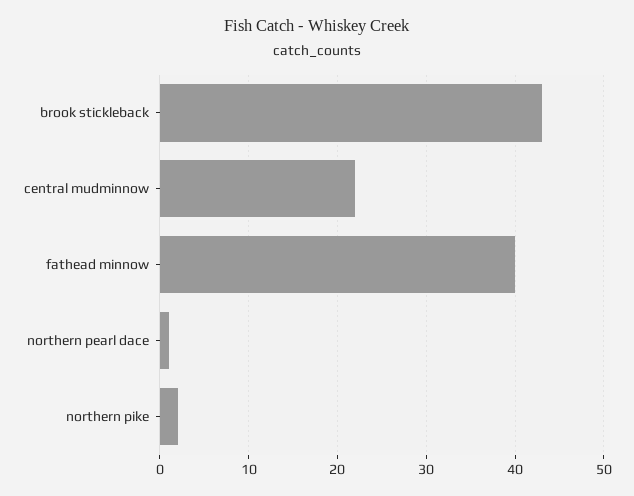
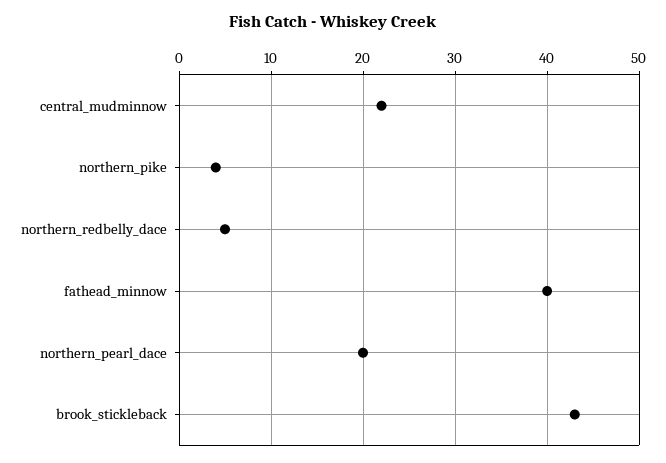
  {
    "brook stickleback": 43,
    "central mudminnow": 22,
    "fathead minnow": 40,
-   "northern pearl dace": 1,
+   "northern pearl dace": 20,
-   "northern pike": 2
+   "northern pike": 4,
+   "northern_redbelly_dace": 5
  }

